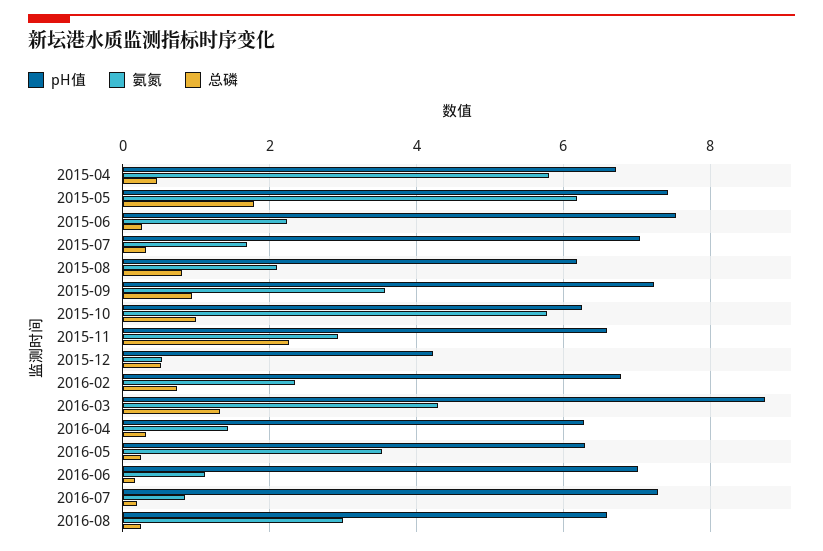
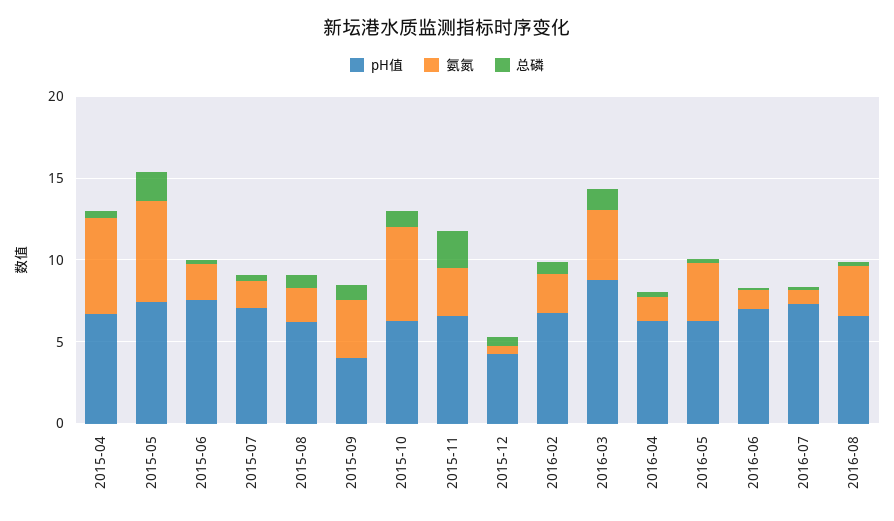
  {
    "pH值": {
      "2015-04": 6.8,
      "2015-05": 7.4,
      "2015-06": 7.6,
      "2015-07": 7,
      "2015-08": 6.2,
-     "2015-09": 7.2,
+     "2015-09": 4,
      "2015-10": 6.2,
      "2015-11": 6.6,
      "2015-12": 4.2,
      "2016-02": 6.8,
      "2016-03": 8.8,
      "2016-04": 6.2,
      "2016-05": 6.2,
      "2016-06": 7,
      "2016-07": 7.2,
      "2016-08": 6.6
    },
    "氨氮": {
      "2015-04": 5.8,
      "2015-05": 6.2,
      "2015-06": 2.2,
      "2015-07": 1.6,
      "2015-08": 2.2,
      "2015-09": 3.6,
      "2015-10": 5.8,
      "2015-11": 3,
      "2015-12": 0.6,
      "2016-02": 2.4,
      "2016-03": 4.2,
      "2016-04": 1.4,
      "2016-05": 3.6,
      "2016-06": 1.2,
      "2016-07": 0.8,
      "2016-08": 3
    },
    "总磷": {
      "2015-04": 0.4,
      "2015-05": 1.8,
      "2015-06": 0.2,
      "2015-07": 0.4,
      "2015-08": 0.8,
      "2015-09": 1,
      "2015-10": 1,
      "2015-11": 2.2,
      "2015-12": 0.6,
      "2016-02": 0.8,
      "2016-03": 1.4,
      "2016-04": 0.4,
      "2016-05": 0.2,
      "2016-06": 0.2,
      "2016-07": 0.2,
      "2016-08": 0.2
    }
  }

